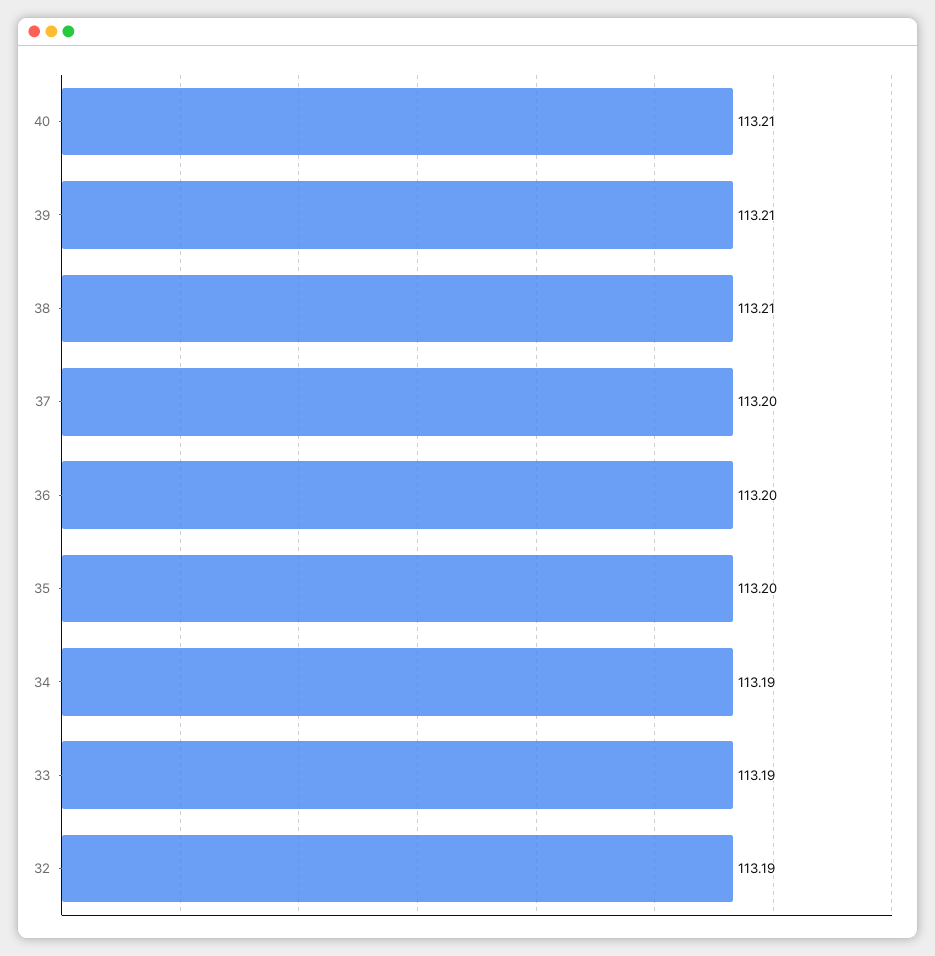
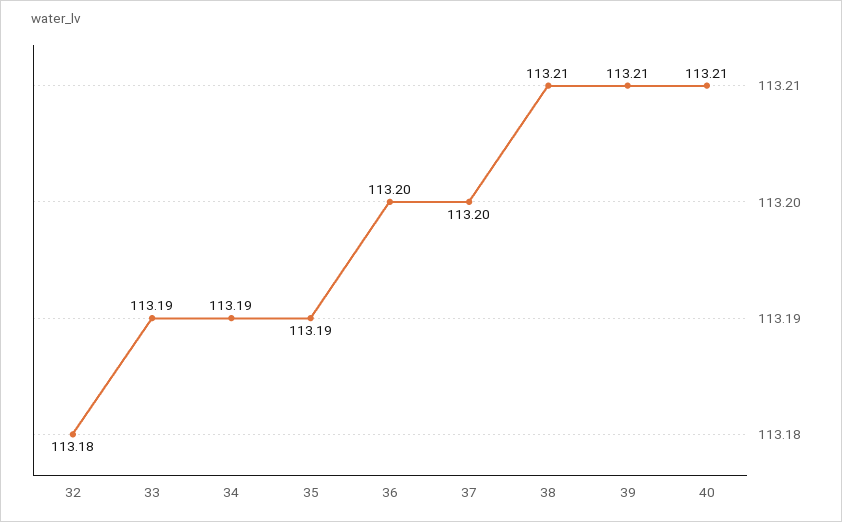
  {
    "40": 113.21,
    "39": 113.21,
    "38": 113.21,
    "37": 113.2,
    "36": 113.2,
-   "35": 113.2,
+   "35": 113.19,
    "34": 113.19,
    "33": 113.19,
-   "32": 113.19
+   "32": 113.18
  }

